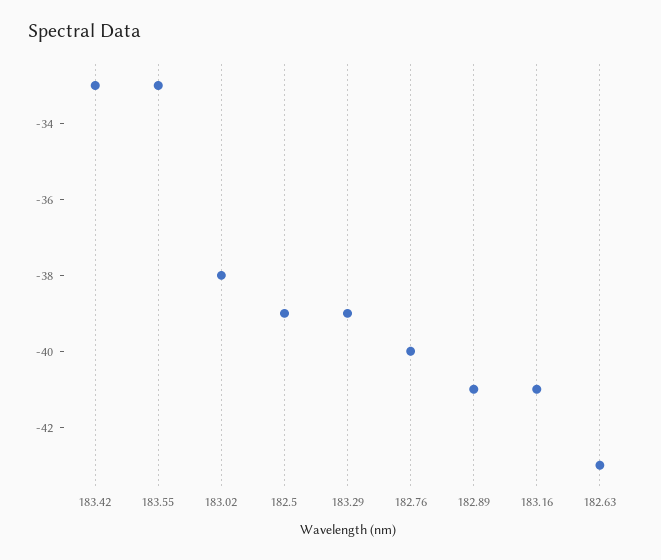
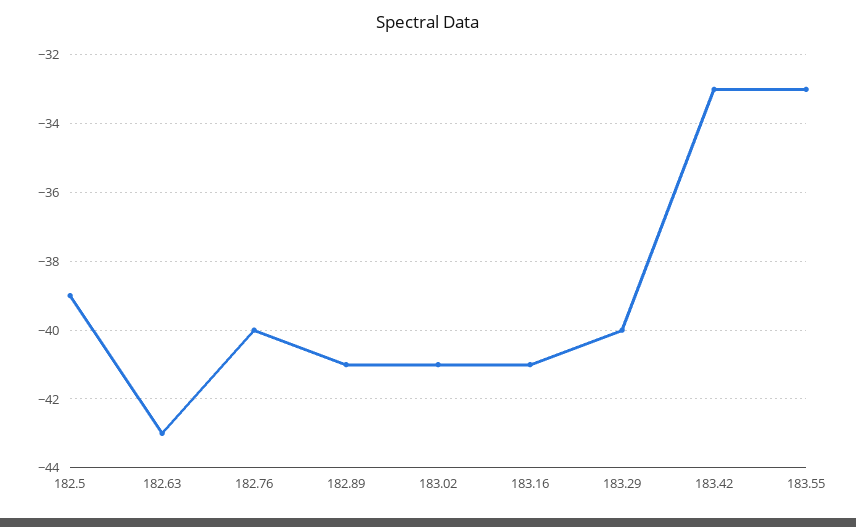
  {
    "183.42": -33,
    "183.55": -33,
-   "183.02": -38,
+   "183.02": -41,
    "182.5": -39,
-   "183.29": -39,
+   "183.29": -40,
    "182.76": -40,
    "182.89": -41,
    "183.16": -41,
    "182.63": -43
  }

